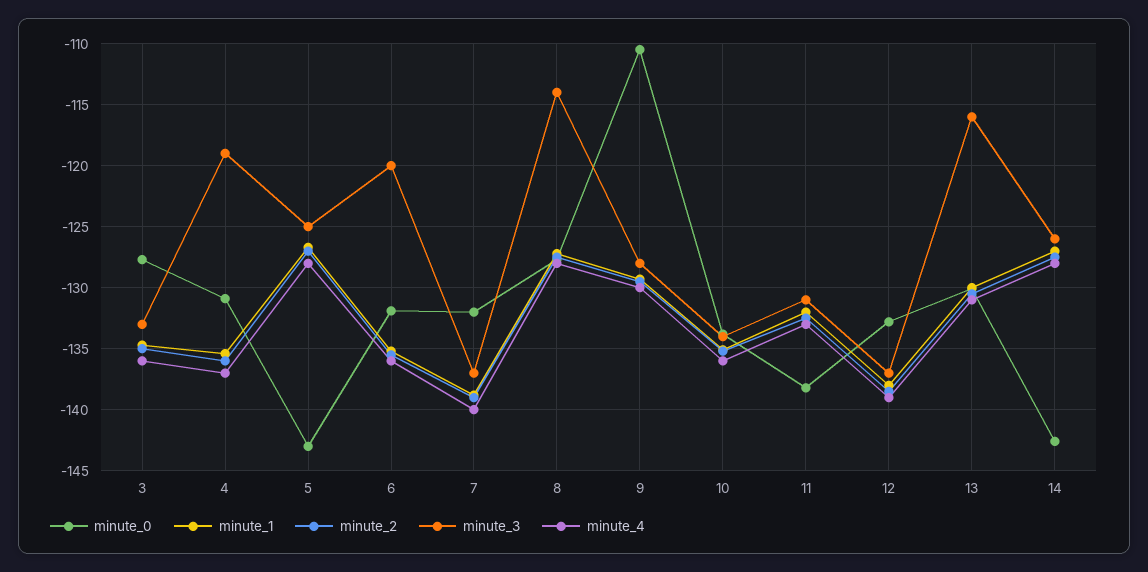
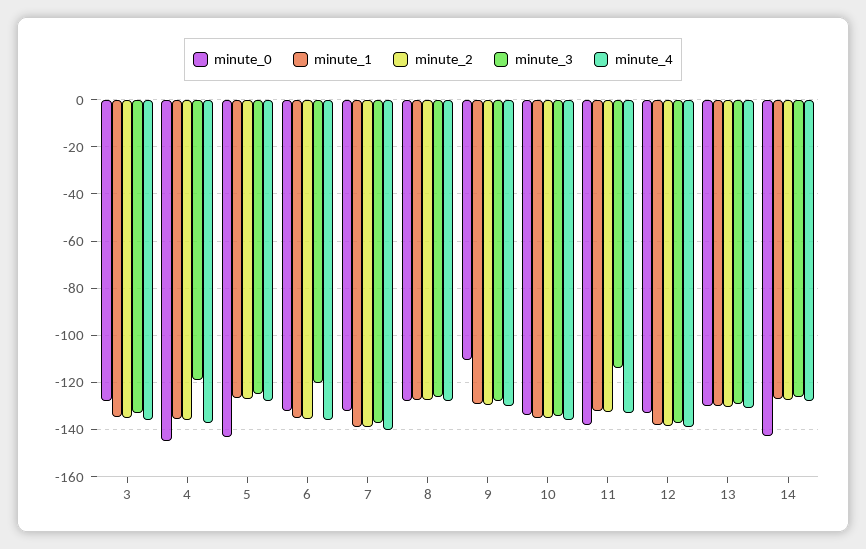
  {
    "minute_0": {
      "3": -127.5,
-     "4": -131,
+     "4": -145,
      "5": -143,
      "6": -132,
      "7": -132,
      "8": -127.5,
      "9": -110.5,
      "10": -134,
      "11": -138,
      "12": -133,
      "13": -130,
      "14": -142.5
    },
    "minute_1": {
      "3": -134.5,
      "4": -135.5,
      "5": -126.5,
      "6": -135,
      "7": -139,
      "8": -127,
      "9": -129.5,
      "10": -135,
      "11": -132,
      "12": -138,
      "13": -130,
      "14": -127
    },
    "minute_2": {
      "3": -135,
      "4": -136,
      "5": -127,
      "6": -135.5,
      "7": -139,
      "8": -127.5,
      "9": -129.5,
      "10": -135,
      "11": -132.5,
      "12": -138.5,
      "13": -130.5,
      "14": -127.5
    },
    "minute_3": {
      "3": -133,
      "4": -119,
      "5": -125,
      "6": -120,
      "7": -137,
-     "8": -114,
+     "8": -125,
      "9": -128,
      "10": -134,
-     "11": -131,
+     "11": -115,
      "12": -137,
-     "13": -116,
+     "13": -130,
      "14": -126
    },
    "minute_4": {
      "3": -136,
      "4": -137,
      "5": -128,
      "6": -136,
      "7": -140,
      "8": -128,
      "9": -130,
      "10": -136,
      "11": -133,
      "12": -139,
      "13": -131,
      "14": -128
    }
  }

